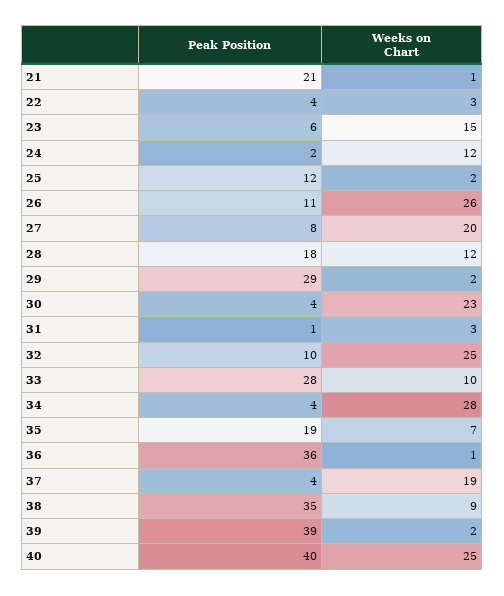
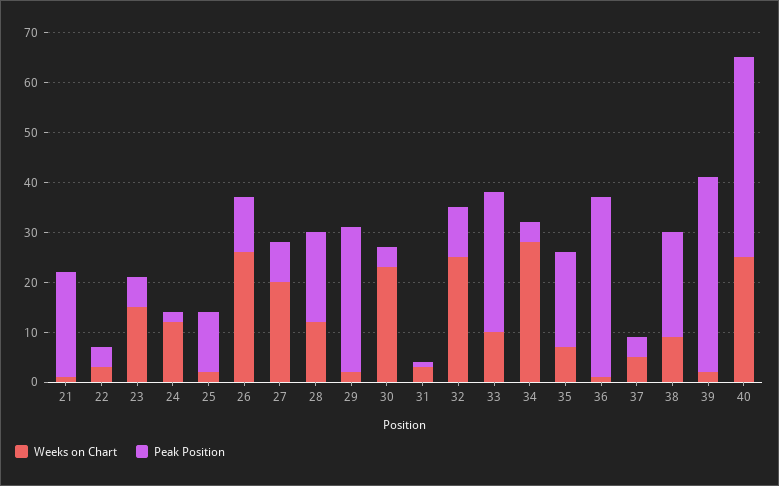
  {
    "Peak Position": {
      "21": 21,
      "22": 4,
      "23": 6,
      "24": 2,
      "25": 12,
      "26": 11,
      "27": 8,
      "28": 18,
      "29": 29,
      "30": 4,
      "31": 1,
      "32": 10,
      "33": 28,
      "34": 4,
      "35": 19,
      "36": 36,
      "37": 4,
-     "38": 35,
+     "38": 20,
      "39": 39,
      "40": 40
    },
    "Weeks on Chart": {
      "21": 1,
      "22": 3,
      "23": 15,
      "24": 12,
      "25": 2,
      "26": 26,
      "27": 20,
      "28": 12,
      "29": 2,
      "30": 23,
      "31": 3,
      "32": 25,
      "33": 10,
      "34": 28,
      "35": 7,
      "36": 1,
-     "37": 19,
+     "37": 5,
      "38": 9,
      "39": 2,
      "40": 25
    }
  }

